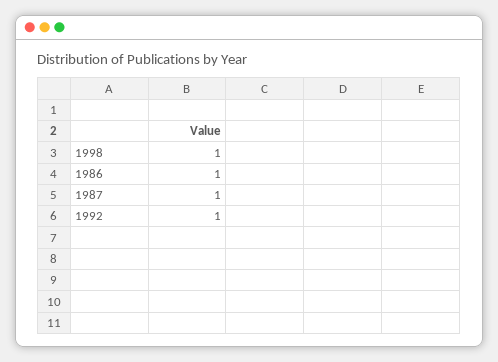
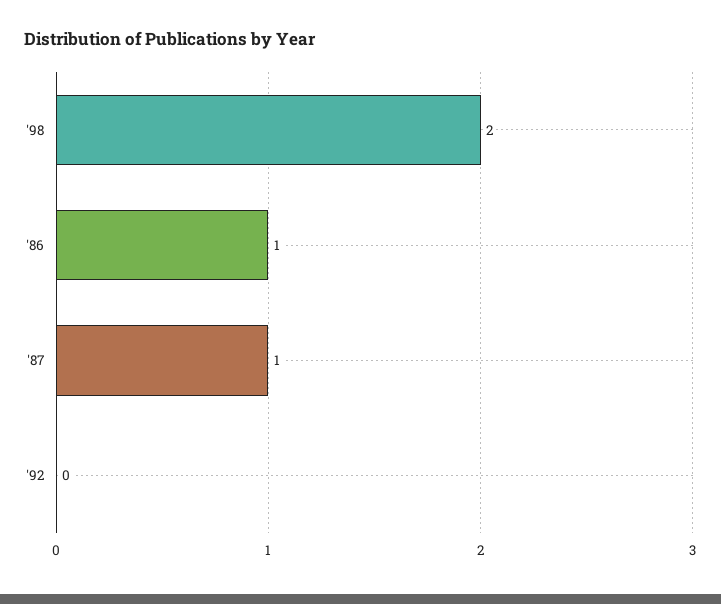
  {
-   "1998": 1,
+   "1998": 2,
    "1986": 1,
    "1987": 1,
-   "1992": 1
+   "1992": 0
  }

